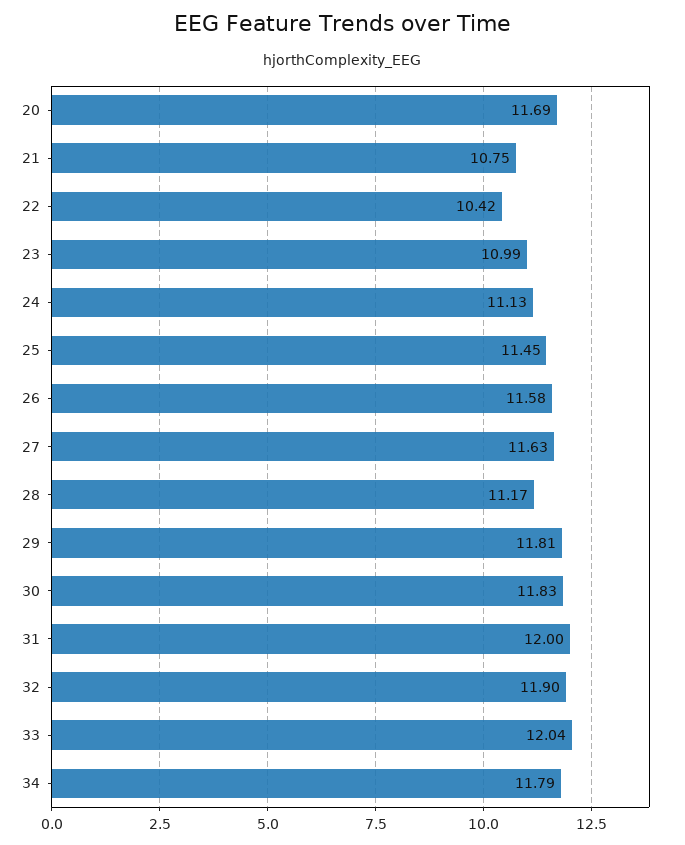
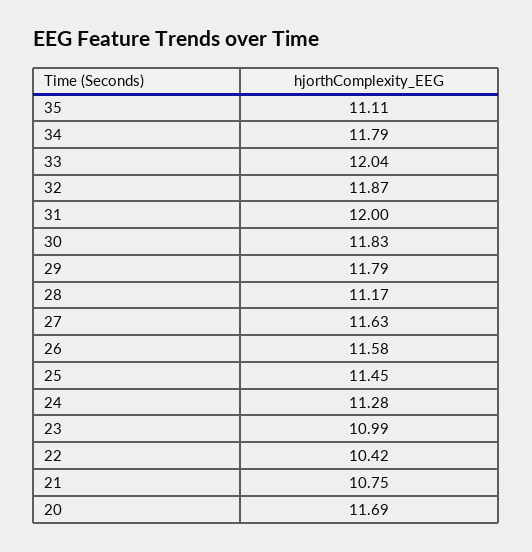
  {
    "20": 11.69,
    "21": 10.75,
    "22": 10.42,
    "23": 10.99,
-   "24": 11.13,
+   "24": 11.28,
    "25": 11.45,
    "26": 11.58,
    "27": 11.63,
    "28": 11.17,
-   "29": 11.81,
+   "29": 11.79,
    "30": 11.83,
    "31": 12,
-   "32": 11.9,
+   "32": 11.87,
    "33": 12.04,
-   "34": 11.79
+   "34": 11.79,
+   "35": 11.11
  }

